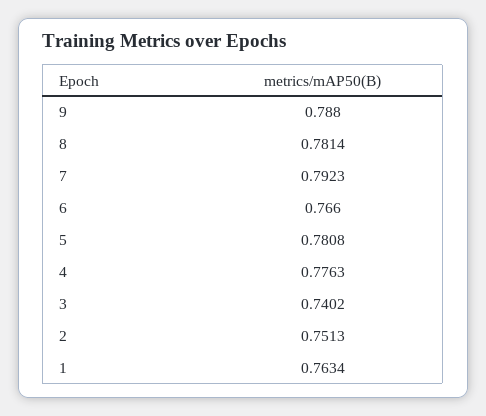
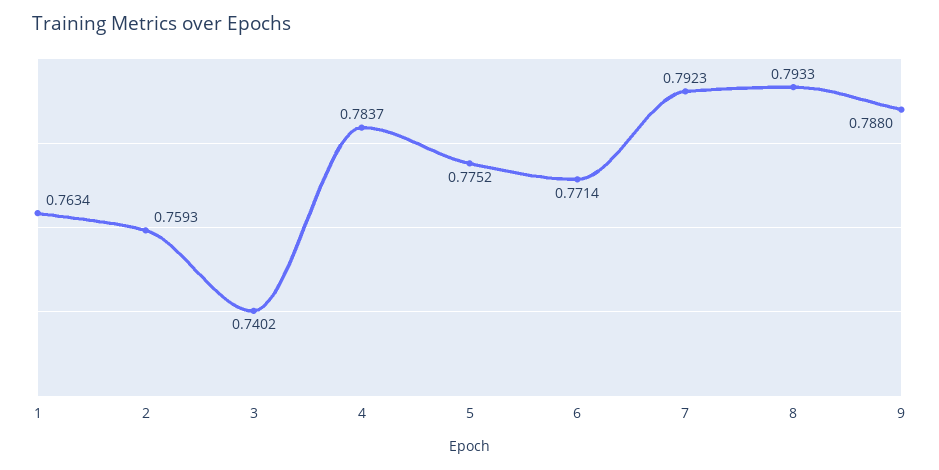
  {
    "9": 0.788,
-   "8": 0.7814,
+   "8": 0.7933,
    "7": 0.7923,
-   "6": 0.766,
+   "6": 0.7714,
-   "5": 0.7808,
+   "5": 0.7752,
-   "4": 0.7763,
+   "4": 0.7837,
    "3": 0.7402,
-   "2": 0.7513,
+   "2": 0.7593,
    "1": 0.7634
  }

